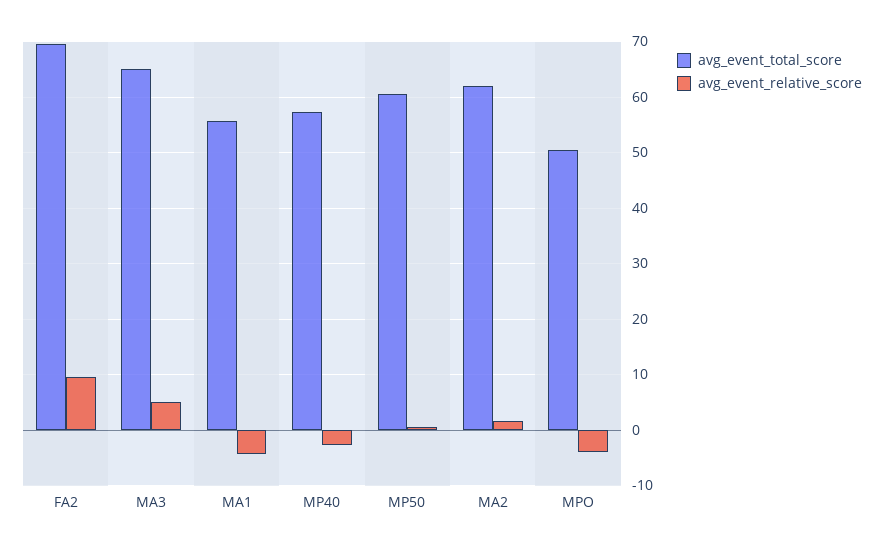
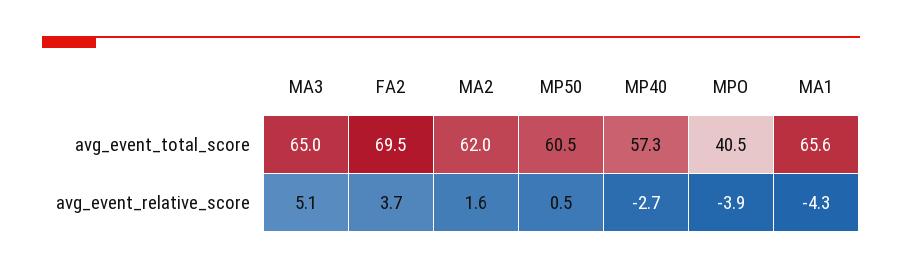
  {
    "avg_event_total_score": {
      "FA2": 69.5,
      "MA3": 65,
-     "MA1": 56,
+     "MA1": 65.6,
      "MP40": 57.3,
      "MP50": 60.5,
      "MA2": 62,
-     "MPO": 50
+     "MPO": 40.5
    },
    "avg_event_relative_score": {
-     "FA2": 10,
+     "FA2": 3.7,
      "MA3": 5.1,
      "MA1": -4.3,
      "MP40": -2.7,
      "MP50": 0.5,
      "MA2": 1.6,
      "MPO": -3.9
    }
  }

